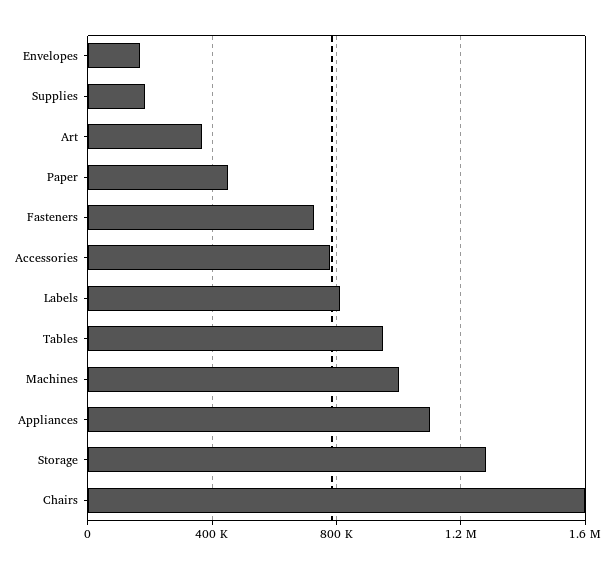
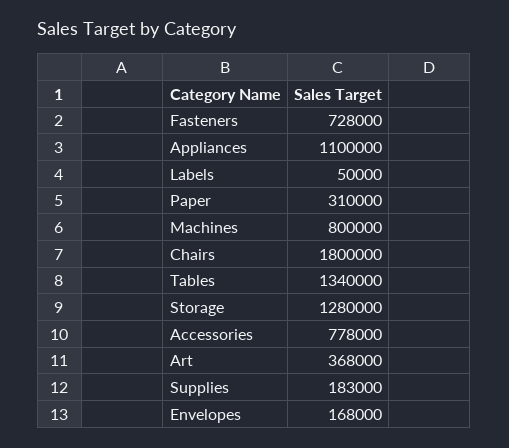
  {
    "Envelopes": 168000,
    "Supplies": 183000,
    "Art": 368000,
-   "Paper": 450000,
+   "Paper": 310000,
    "Fasteners": 728000,
    "Accessories": 778000,
-   "Labels": 800000,
+   "Labels": 50000,
-   "Tables": 950000,
+   "Tables": 1340000,
-   "Machines": 1000000,
+   "Machines": 800000,
    "Appliances": 1100000,
    "Storage": 1280000,
-   "Chairs": 1600000
+   "Chairs": 1800000
  }

